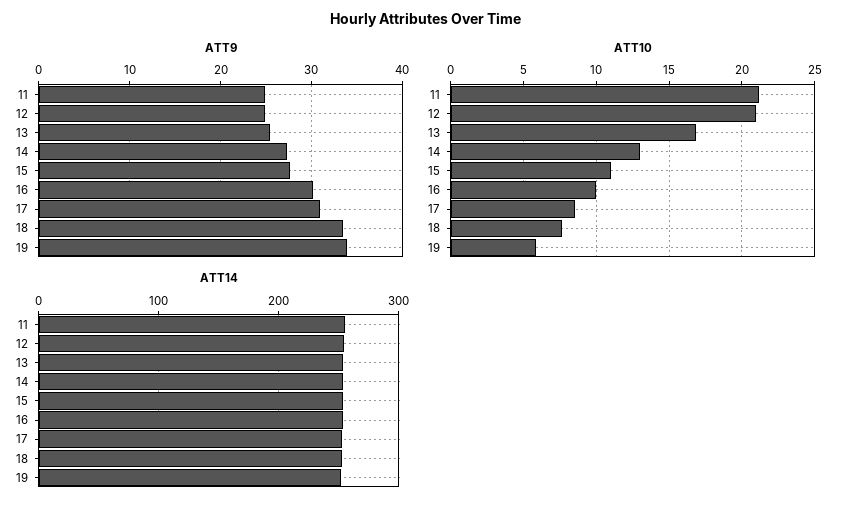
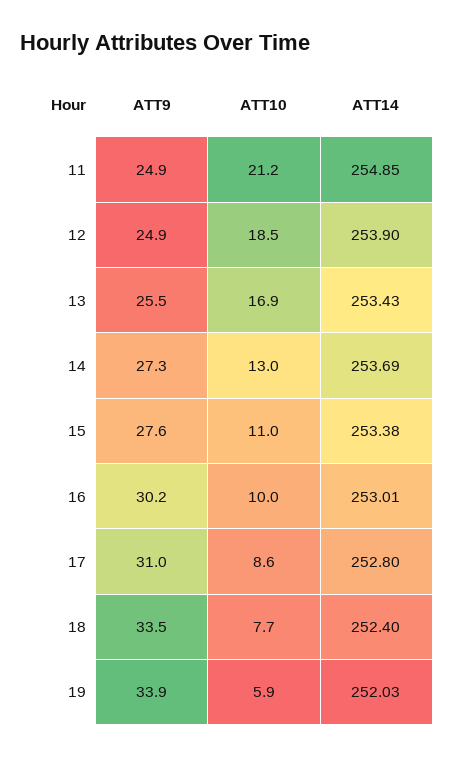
  {
    "ATT9": {
      "11": 24.9,
      "12": 24.9,
      "13": 25.5,
      "14": 27.3,
      "15": 27.6,
      "16": 30.2,
      "17": 31,
      "18": 33.5,
      "19": 33.9
    },
    "ATT10": {
      "11": 21.2,
-     "12": 21,
+     "12": 18.5,
      "13": 16.9,
      "14": 13,
      "15": 11,
      "16": 10,
      "17": 8.6,
      "18": 7.7,
      "19": 5.9
    },
    "ATT14": {
      "11": 254.85,
      "12": 253.9,
      "13": 253.43,
      "14": 253.69,
      "15": 253.38,
      "16": 253.01,
      "17": 252.8,
      "18": 252.4,
      "19": 252.03
    }
  }

